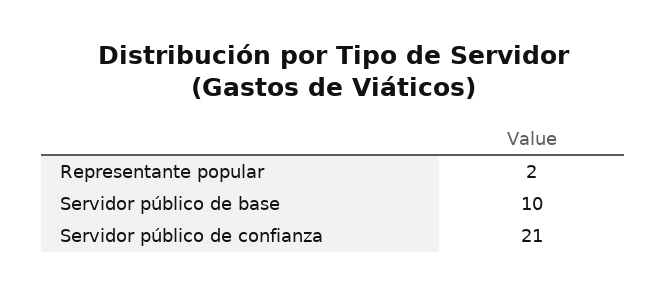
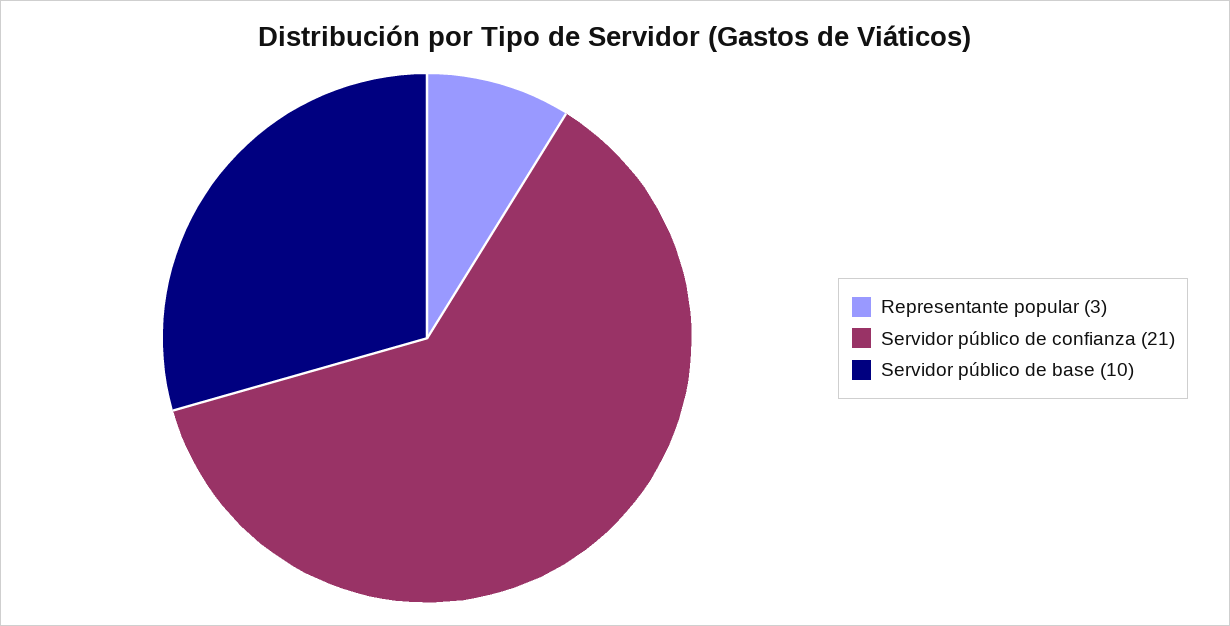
  {
-   "Representante popular": 2,
+   "Representante popular": 3,
    "Servidor público de base": 10,
    "Servidor público de confianza": 21
  }

